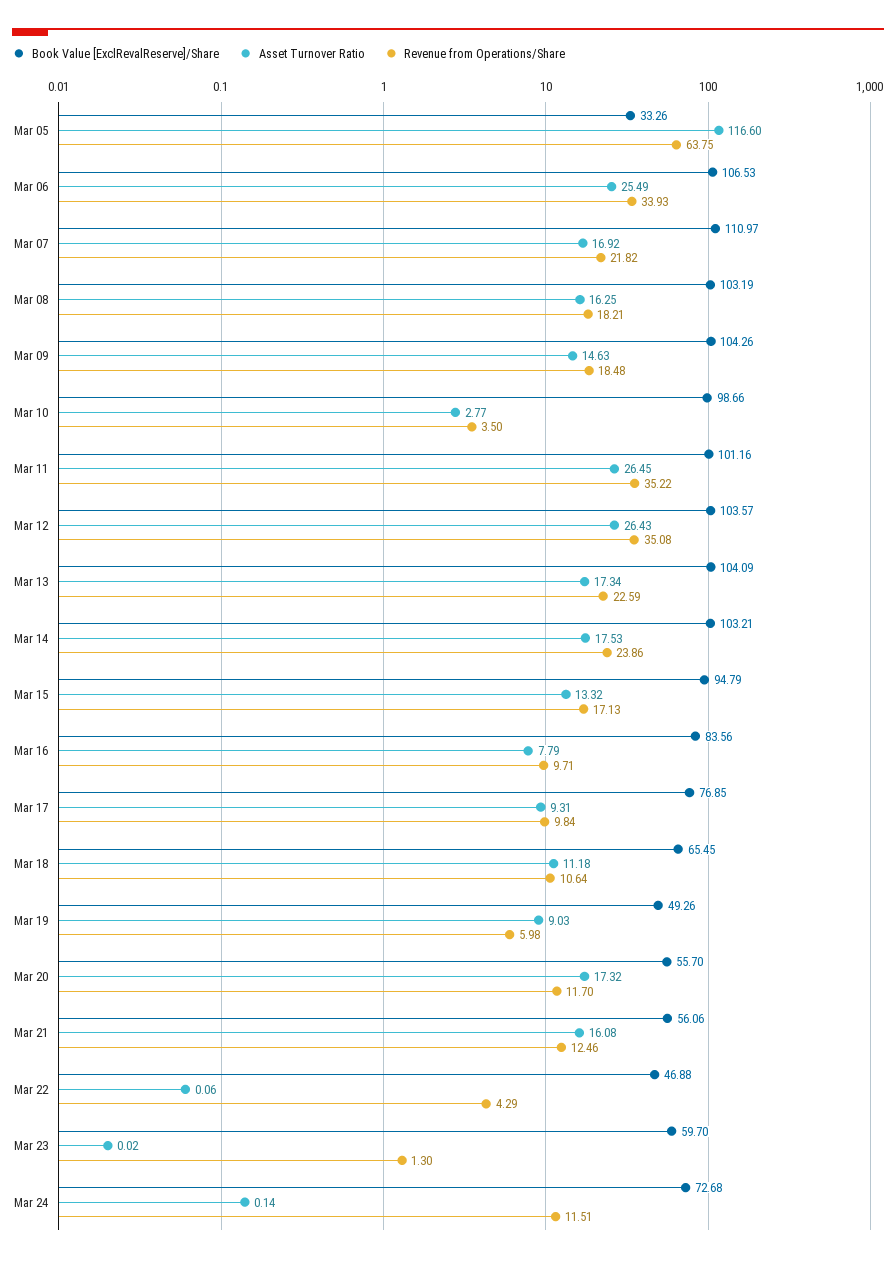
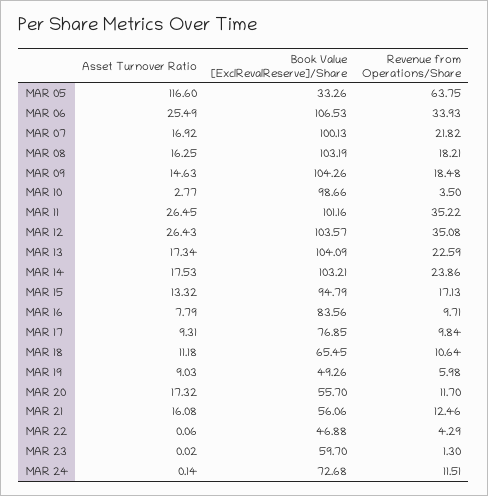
  {
    "Book Value [ExclRevalReserve]/Share": {
      "Mar 05": 33.26,
      "Mar 06": 106.53,
-     "Mar 07": 110.97,
+     "Mar 07": 100.13,
      "Mar 08": 103.19,
      "Mar 09": 104.26,
      "Mar 10": 98.66,
      "Mar 11": 101.16,
      "Mar 12": 103.57,
      "Mar 13": 104.09,
      "Mar 14": 103.21,
      "Mar 15": 94.79,
      "Mar 16": 83.56,
      "Mar 17": 76.85,
      "Mar 18": 65.45,
      "Mar 19": 49.26,
      "Mar 20": 55.7,
      "Mar 21": 56.06,
      "Mar 22": 46.88,
      "Mar 23": 59.7,
      "Mar 24": 72.68
    },
    "Asset Turnover Ratio": {
      "Mar 05": 116.6,
      "Mar 06": 25.49,
      "Mar 07": 16.92,
      "Mar 08": 16.25,
      "Mar 09": 14.63,
      "Mar 10": 2.77,
      "Mar 11": 26.45,
      "Mar 12": 26.43,
      "Mar 13": 17.34,
      "Mar 14": 17.53,
      "Mar 15": 13.32,
      "Mar 16": 7.79,
      "Mar 17": 9.31,
      "Mar 18": 11.18,
      "Mar 19": 9.03,
      "Mar 20": 17.32,
      "Mar 21": 16.08,
      "Mar 22": 0.06,
      "Mar 23": 0.02,
      "Mar 24": 0.14
    },
    "Revenue from Operations/Share": {
      "Mar 05": 63.75,
      "Mar 06": 33.93,
      "Mar 07": 21.82,
      "Mar 08": 18.21,
      "Mar 09": 18.48,
      "Mar 10": 3.5,
      "Mar 11": 35.22,
      "Mar 12": 35.08,
      "Mar 13": 22.59,
      "Mar 14": 23.86,
      "Mar 15": 17.13,
      "Mar 16": 9.71,
      "Mar 17": 9.84,
      "Mar 18": 10.64,
      "Mar 19": 5.98,
      "Mar 20": 11.7,
      "Mar 21": 12.46,
      "Mar 22": 4.29,
      "Mar 23": 1.3,
      "Mar 24": 11.51
    }
  }

